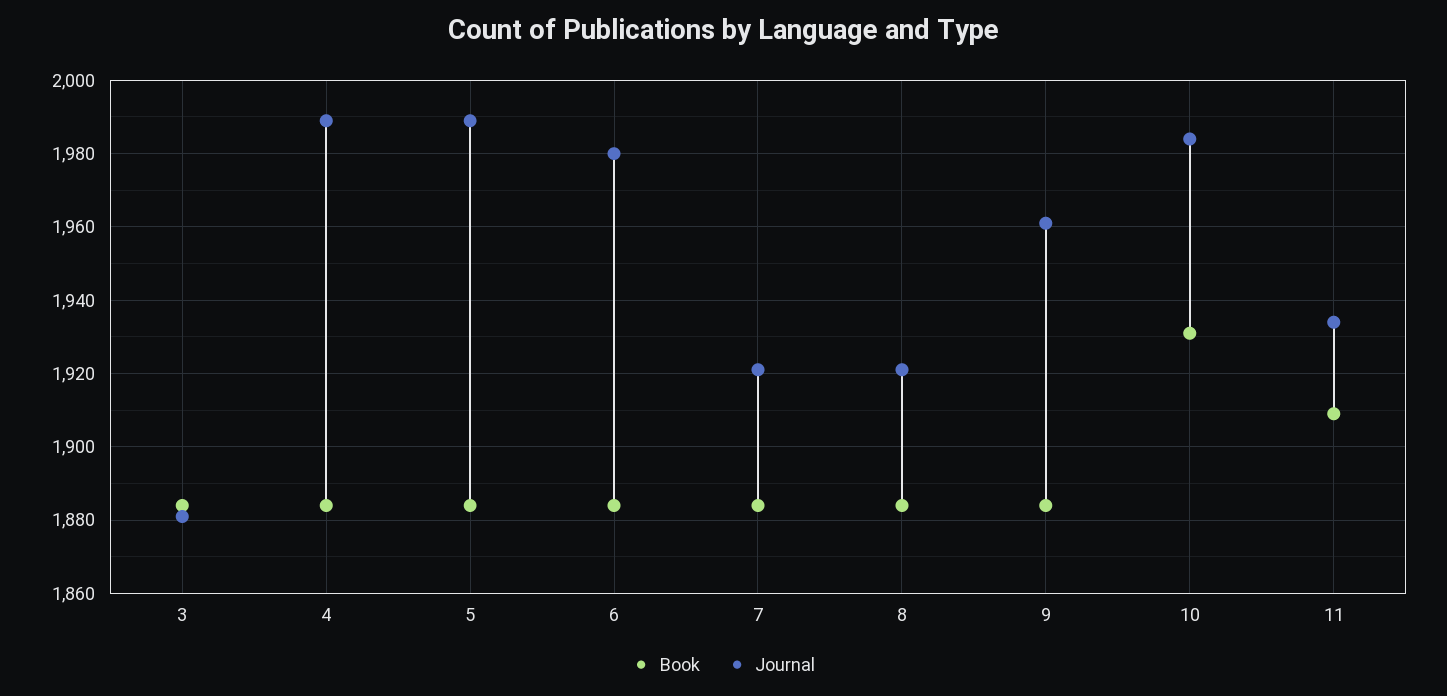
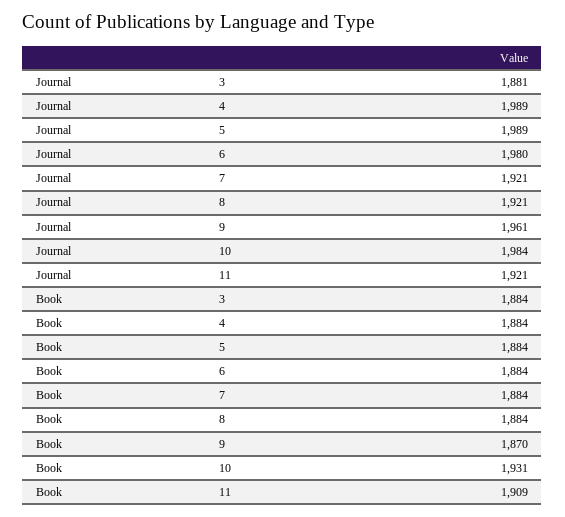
  {
    "Book": {
      "3": 1884,
      "4": 1884,
      "5": 1884,
      "6": 1884,
      "7": 1884,
      "8": 1884,
-     "9": 1885,
+     "9": 1870,
      "10": 1931,
      "11": 1909
    },
    "Journal": {
      "3": 1881,
      "4": 1989,
      "5": 1989,
      "6": 1980,
      "7": 1921,
      "8": 1921,
      "9": 1961,
      "10": 1984,
-     "11": 1935
+     "11": 1921
    }
  }

